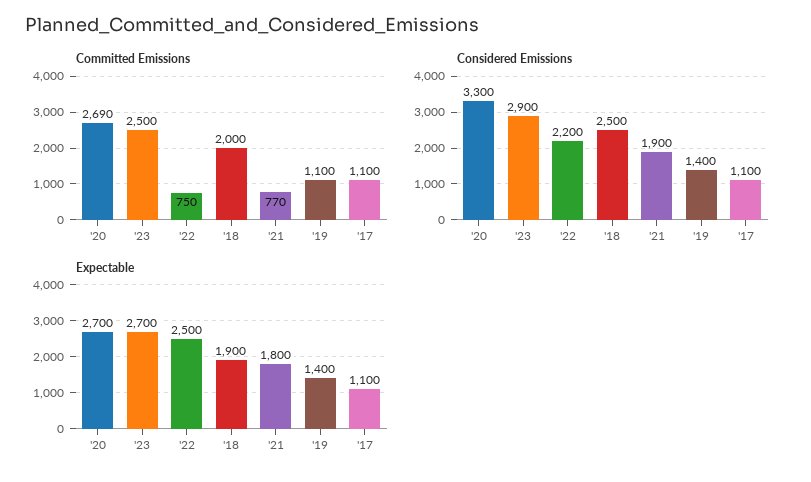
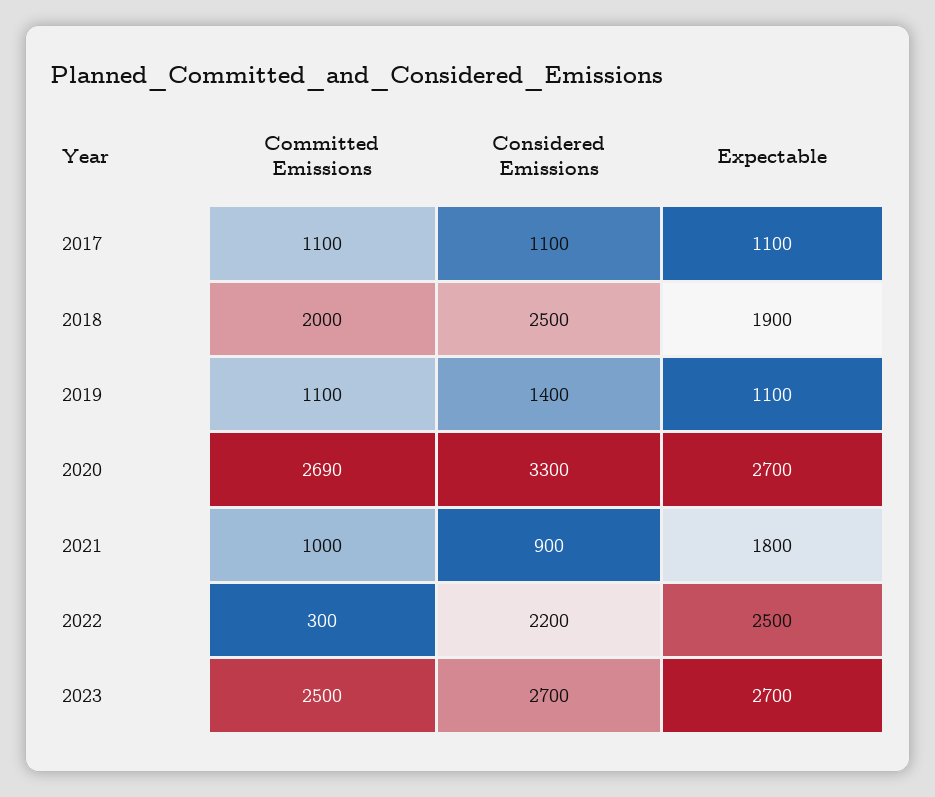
  {
    "Committed Emissions": {
      "'20": 2690,
      "'23": 2500,
-     "'22": 750,
+     "'22": 300,
      "'18": 2000,
-     "'21": 770,
+     "'21": 1000,
      "'19": 1100,
      "'17": 1100
    },
    "Considered Emissions": {
      "'20": 3300,
-     "'23": 2900,
+     "'23": 2700,
      "'22": 2200,
      "'18": 2500,
-     "'21": 1900,
+     "'21": 900,
      "'19": 1400,
      "'17": 1100
    },
    "Expectable": {
      "'20": 2700,
      "'23": 2700,
      "'22": 2500,
      "'18": 1900,
      "'21": 1800,
-     "'19": 1400,
+     "'19": 1100,
      "'17": 1100
    }
  }

